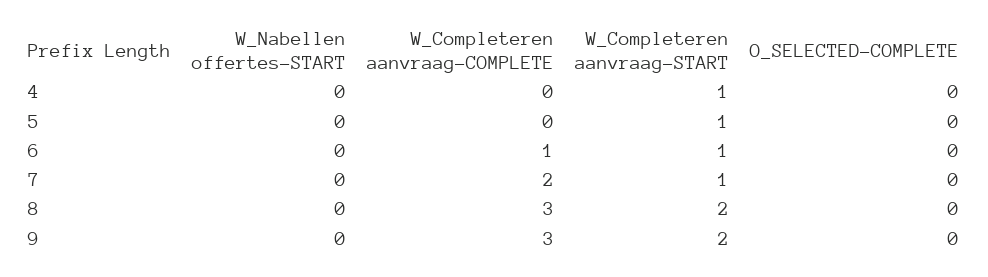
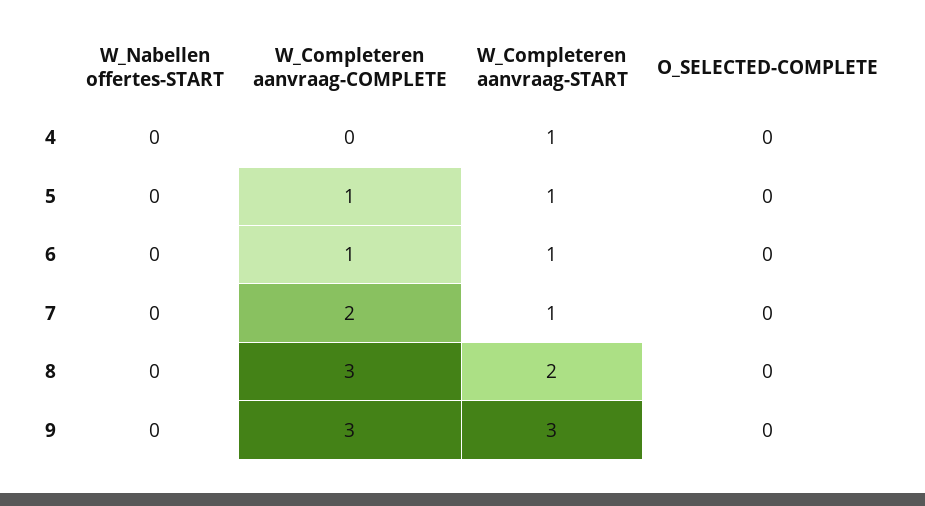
  {
    "W_Nabellen offertes-START": {
      "4": 0,
      "5": 0,
      "6": 0,
      "7": 0,
      "8": 0,
      "9": 0
    },
    "W_Completeren aanvraag-COMPLETE": {
      "4": 0,
-     "5": 0,
+     "5": 1,
      "6": 1,
      "7": 2,
      "8": 3,
      "9": 3
    },
    "W_Completeren aanvraag-START": {
      "4": 1,
      "5": 1,
      "6": 1,
      "7": 1,
      "8": 2,
-     "9": 2
+     "9": 3
    },
    "O_SELECTED-COMPLETE": {
      "4": 0,
      "5": 0,
      "6": 0,
      "7": 0,
      "8": 0,
      "9": 0
    }
  }

